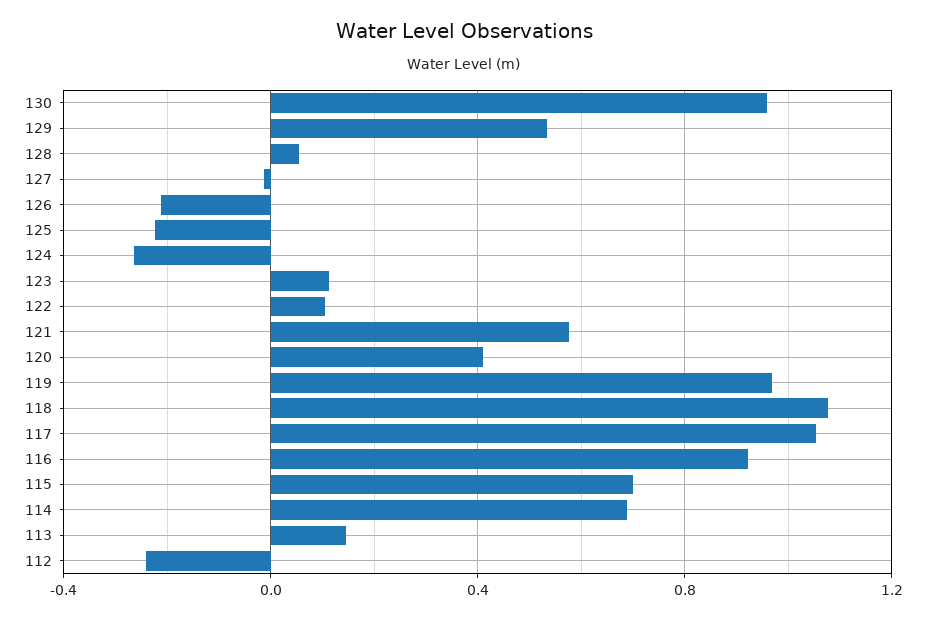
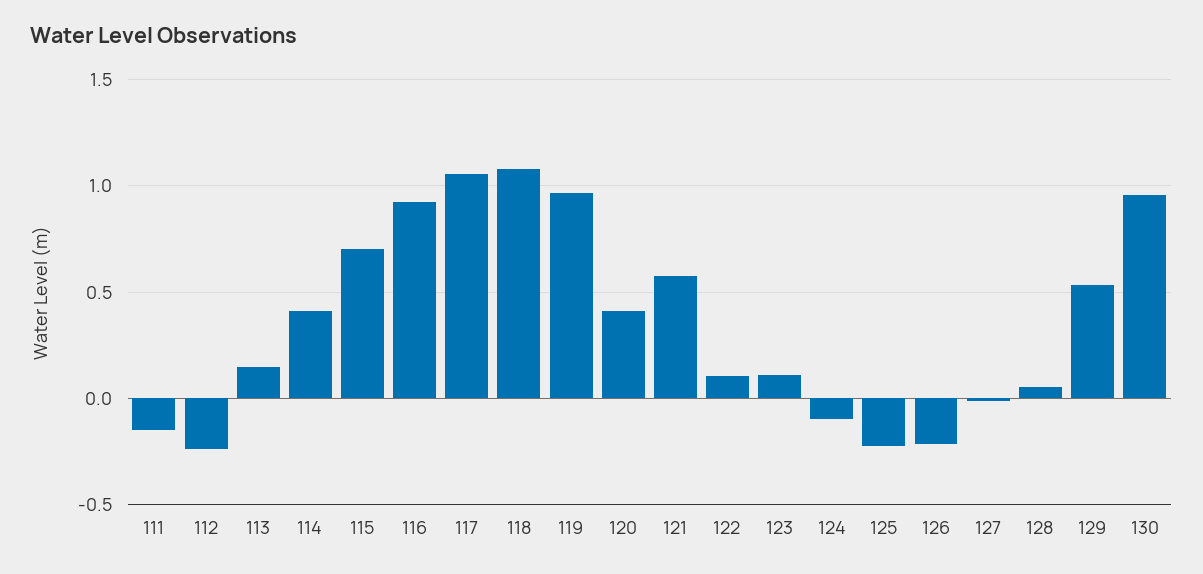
  {
    "130": 0.95,
    "129": 0.55,
    "128": 0.05,
    "127": 0,
    "126": -0.2,
    "125": -0.2,
-   "124": -0.25,
+   "124": -0.1,
    "123": 0.1,
    "122": 0.1,
    "121": 0.6,
    "120": 0.4,
    "119": 0.95,
    "118": 1.1,
    "117": 1.05,
    "116": 0.9,
    "115": 0.7,
-   "114": 0.7,
+   "114": 0.4,
    "113": 0.15,
-   "112": -0.25
+   "112": -0.25,
+   "111": -0.15
  }

